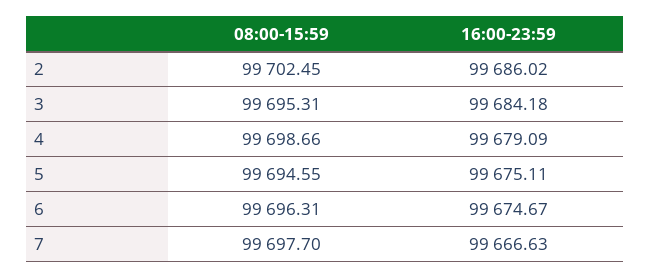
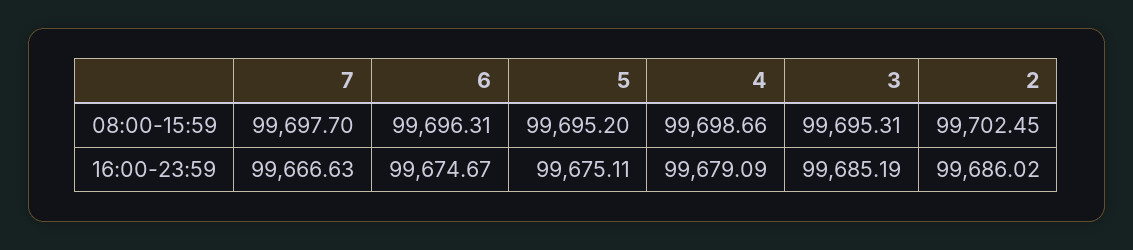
  {
    "08:00-15:59": {
      "2": 99702.45,
      "3": 99695.31,
      "4": 99698.66,
-     "5": 99694.55,
+     "5": 99695.2,
      "6": 99696.31,
      "7": 99697.7
    },
    "16:00-23:59": {
      "2": 99686.02,
-     "3": 99684.18,
+     "3": 99685.19,
      "4": 99679.09,
      "5": 99675.11,
      "6": 99674.67,
      "7": 99666.63
    }
  }

